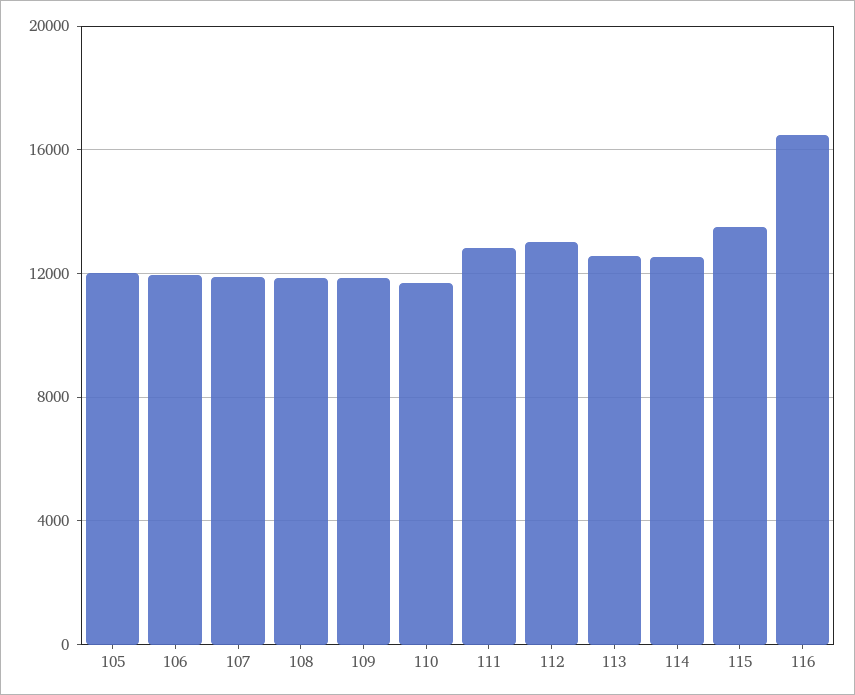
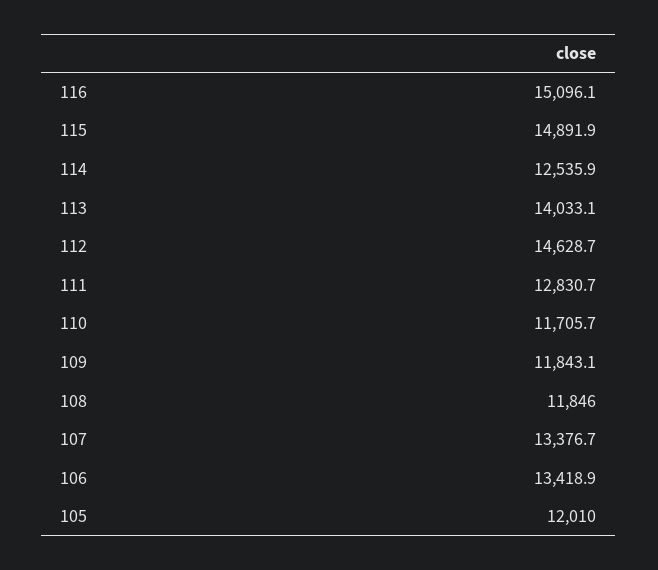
  {
    "105": 12010,
-   "106": 12000,
+   "106": 13418.9,
-   "107": 12000,
+   "107": 13376.7,
    "108": 11846,
    "109": 11843.1,
    "110": 11705.7,
    "111": 12830.7,
-   "112": 13000,
+   "112": 14628.7,
-   "113": 12500,
+   "113": 14033.1,
    "114": 12535.9,
-   "115": 13500,
+   "115": 14891.9,
-   "116": 16500
+   "116": 15096.1
  }

